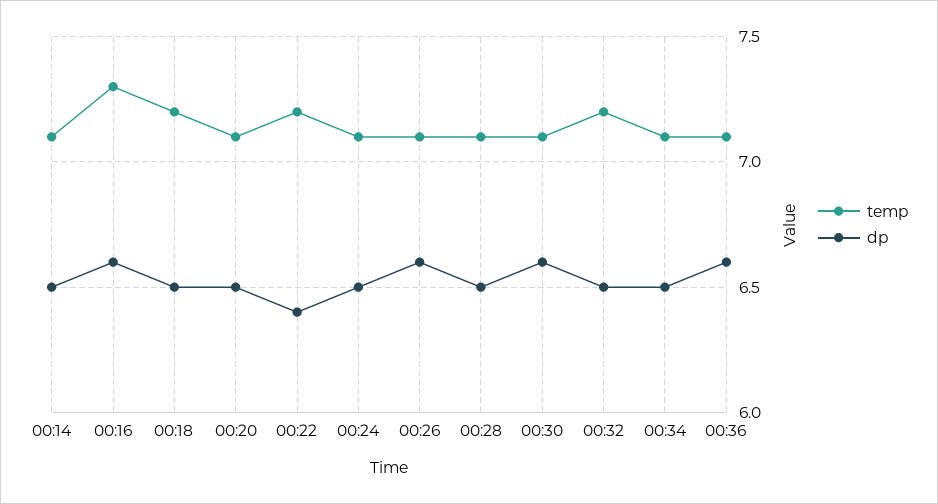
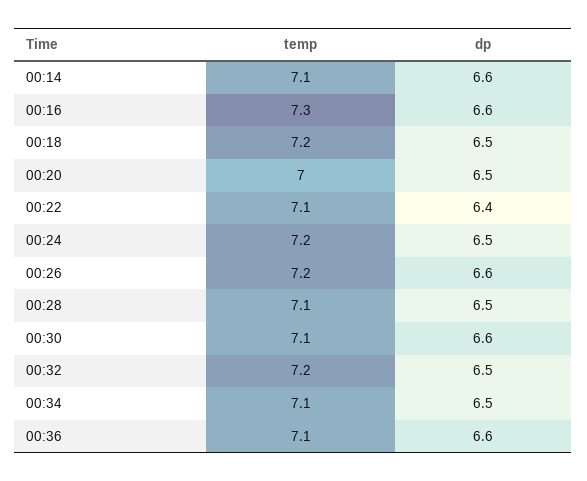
  {
    "temp": {
      "00:14": 7.1,
      "00:16": 7.3,
      "00:18": 7.2,
-     "00:20": 7.1,
+     "00:20": 7,
-     "00:22": 7.2,
+     "00:22": 7.1,
-     "00:24": 7.1,
+     "00:24": 7.2,
-     "00:26": 7.1,
+     "00:26": 7.2,
      "00:28": 7.1,
      "00:30": 7.1,
      "00:32": 7.2,
      "00:34": 7.1,
      "00:36": 7.1
    },
    "dp": {
-     "00:14": 6.5,
+     "00:14": 6.6,
      "00:16": 6.6,
      "00:18": 6.5,
      "00:20": 6.5,
      "00:22": 6.4,
      "00:24": 6.5,
      "00:26": 6.6,
      "00:28": 6.5,
      "00:30": 6.6,
      "00:32": 6.5,
      "00:34": 6.5,
      "00:36": 6.6
    }
  }

